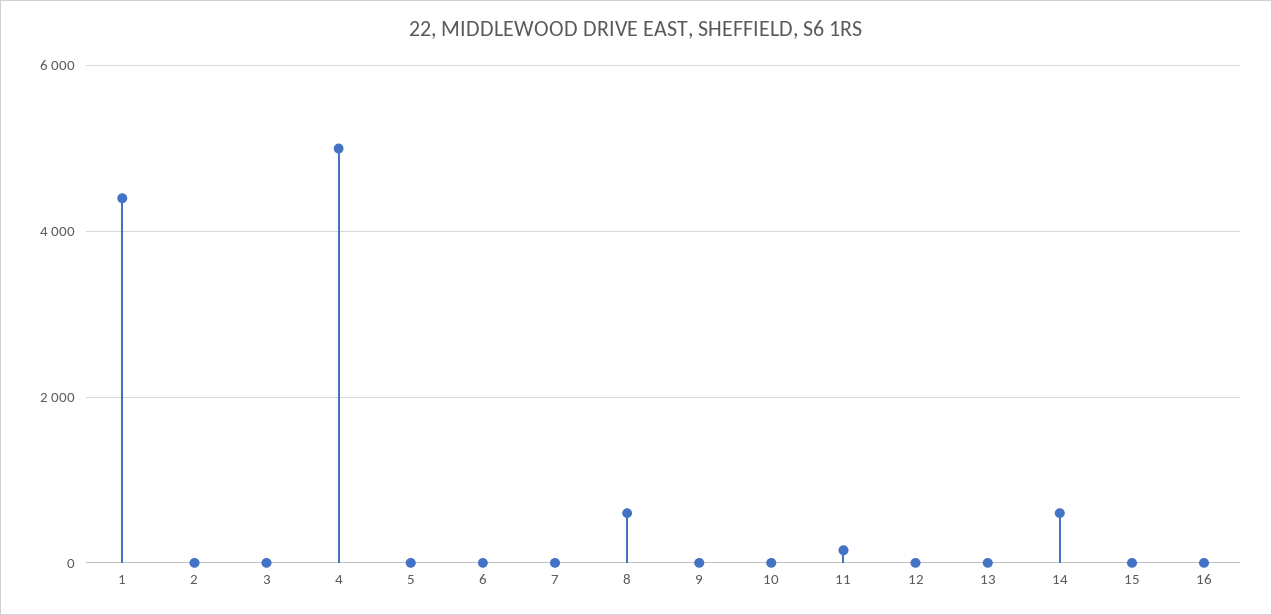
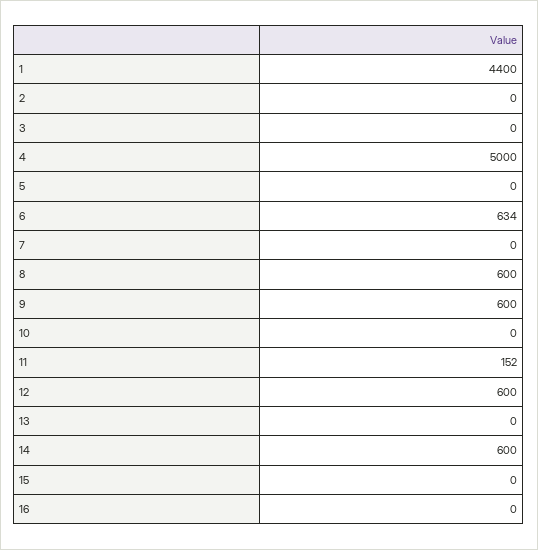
  {
    "1": 4400,
    "2": 0,
    "3": 0,
    "4": 5000,
    "5": 0,
-   "6": 0,
+   "6": 634,
    "7": 0,
    "8": 600,
-   "9": 0,
+   "9": 600,
    "10": 0,
    "11": 152,
-   "12": 0,
+   "12": 600,
    "13": 0,
    "14": 600,
    "15": 0,
    "16": 0
  }

